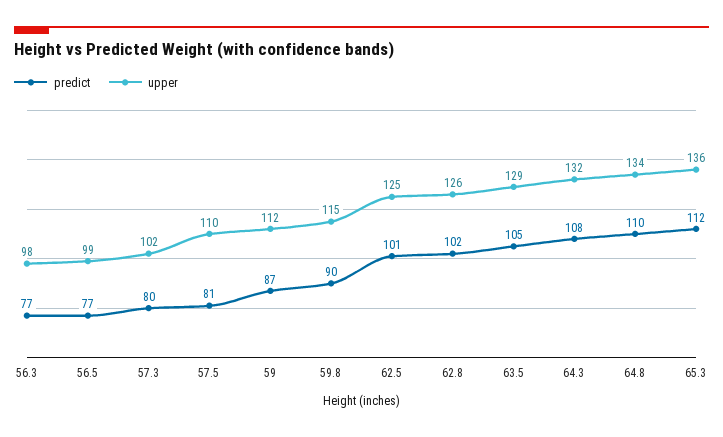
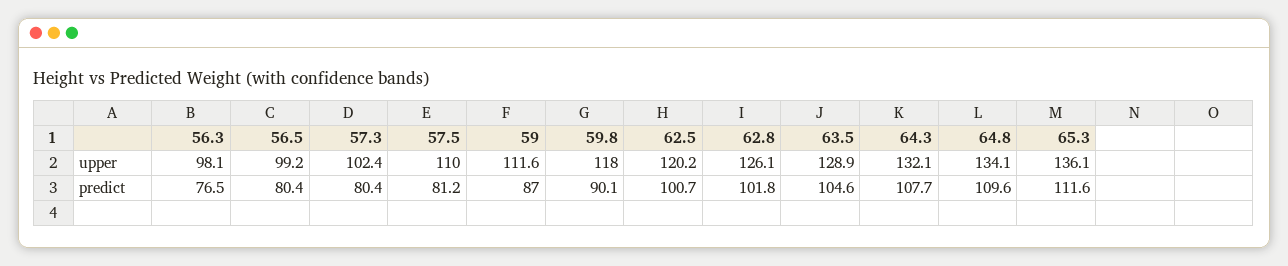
  {
    "predict": {
      "56.3": 76.5,
-     "56.5": 77,
+     "56.5": 80.4,
      "57.3": 80.4,
      "57.5": 81.2,
      "59": 87,
      "59.8": 90.1,
      "62.5": 100.7,
      "62.8": 101.8,
      "63.5": 104.6,
      "64.3": 107.7,
      "64.8": 109.6,
      "65.3": 111.6
    },
    "upper": {
      "56.3": 98.1,
      "56.5": 99.2,
      "57.3": 102.4,
      "57.5": 110,
      "59": 111.6,
-     "59.8": 115,
+     "59.8": 118,
-     "62.5": 125,
+     "62.5": 120.2,
      "62.8": 126.1,
      "63.5": 128.9,
      "64.3": 132.1,
      "64.8": 134.1,
      "65.3": 136.1
    }
  }

